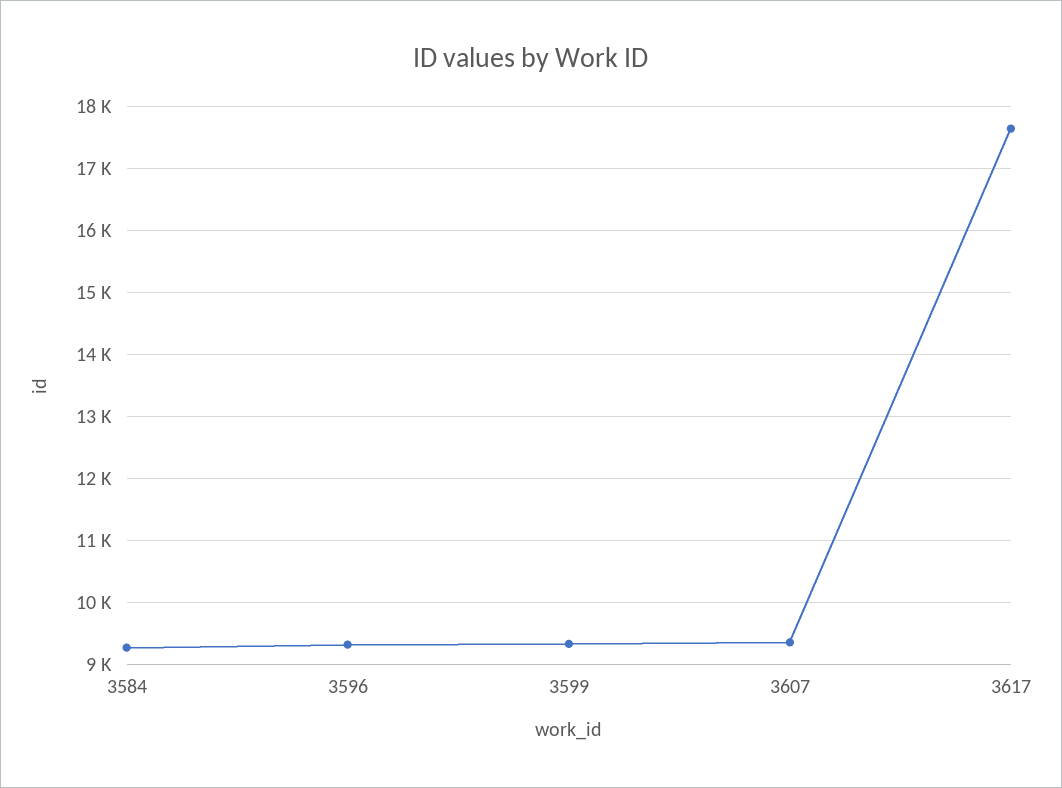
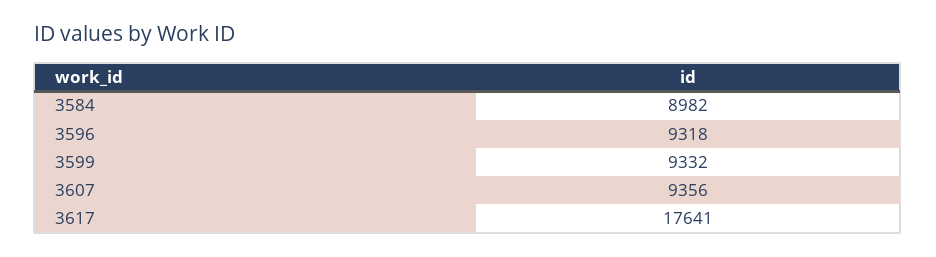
  {
-   "3584": 9300,
+   "3584": 8982,
    "3596": 9318,
    "3599": 9332,
    "3607": 9356,
    "3617": 17641
  }

